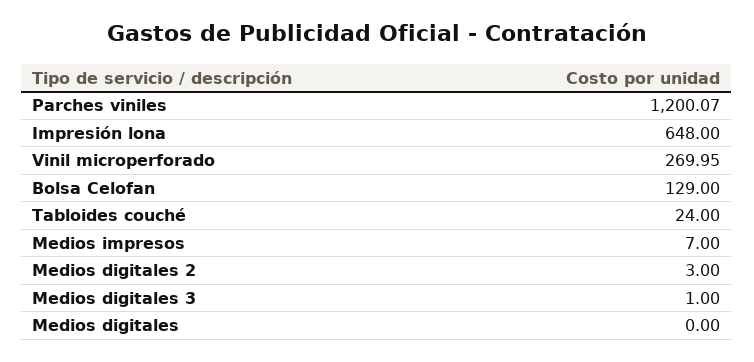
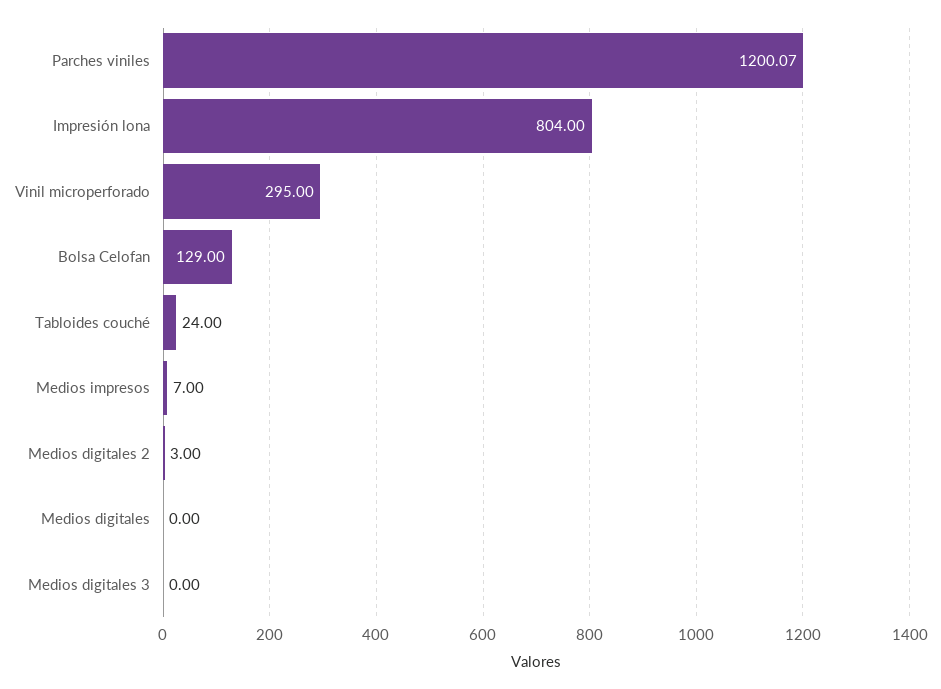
  {
    "Parches viniles": 1200.07,
-   "Impresión lona": 648,
+   "Impresión lona": 804,
-   "Vinil microperforado": 269.95,
+   "Vinil microperforado": 295,
    "Bolsa Celofan": 129,
    "Tabloides couché": 24,
    "Medios impresos": 7,
    "Medios digitales 2": 3,
-   "Medios digitales 3": 1,
+   "Medios digitales 3": 0,
    "Medios digitales": 0
  }

